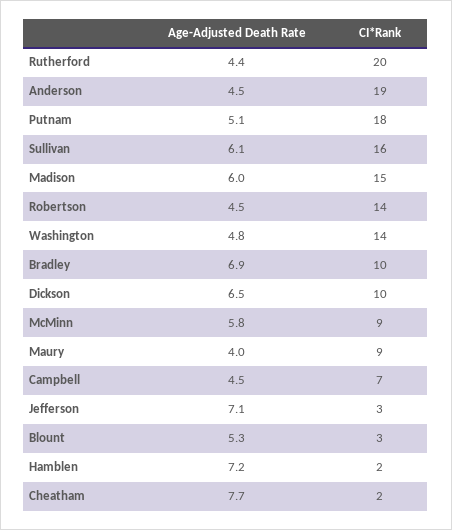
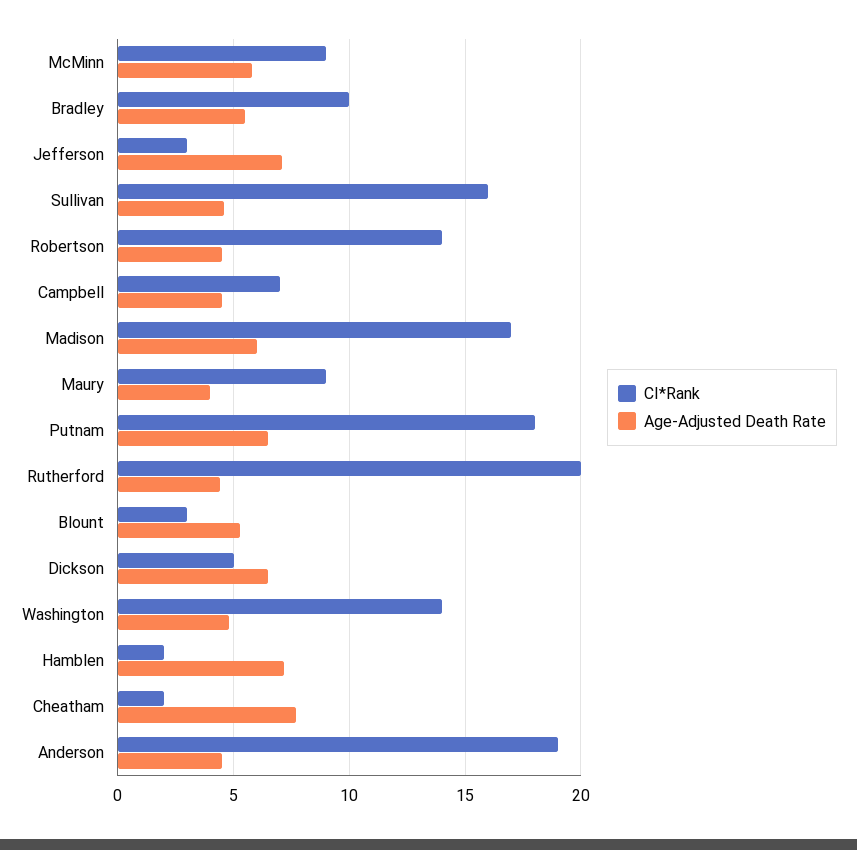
  {
    "Age-Adjusted Death Rate": {
      "Rutherford": 4.4,
      "Anderson": 4.5,
-     "Putnam": 5.1,
+     "Putnam": 6.5,
-     "Sullivan": 6.1,
+     "Sullivan": 4.5,
      "Madison": 6,
      "Robertson": 4.5,
      "Washington": 4.8,
-     "Bradley": 6.9,
+     "Bradley": 5.5,
      "Dickson": 6.5,
      "McMinn": 5.8,
      "Maury": 4,
      "Campbell": 4.5,
      "Jefferson": 7.1,
      "Blount": 5.3,
      "Hamblen": 7.2,
      "Cheatham": 7.7
    },
    "CI*Rank": {
      "Rutherford": 20,
      "Anderson": 19,
      "Putnam": 18,
      "Sullivan": 16,
-     "Madison": 15,
+     "Madison": 17,
      "Robertson": 14,
      "Washington": 14,
      "Bradley": 10,
-     "Dickson": 10,
+     "Dickson": 5,
      "McMinn": 9,
      "Maury": 9,
      "Campbell": 7,
      "Jefferson": 3,
      "Blount": 3,
      "Hamblen": 2,
      "Cheatham": 2
    }
  }

